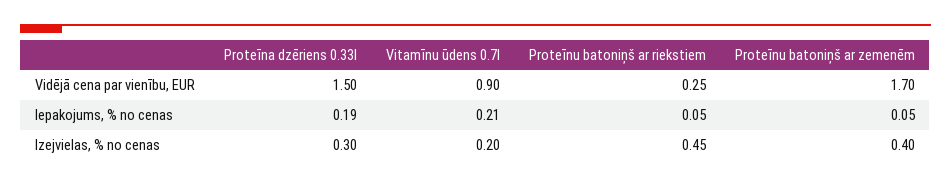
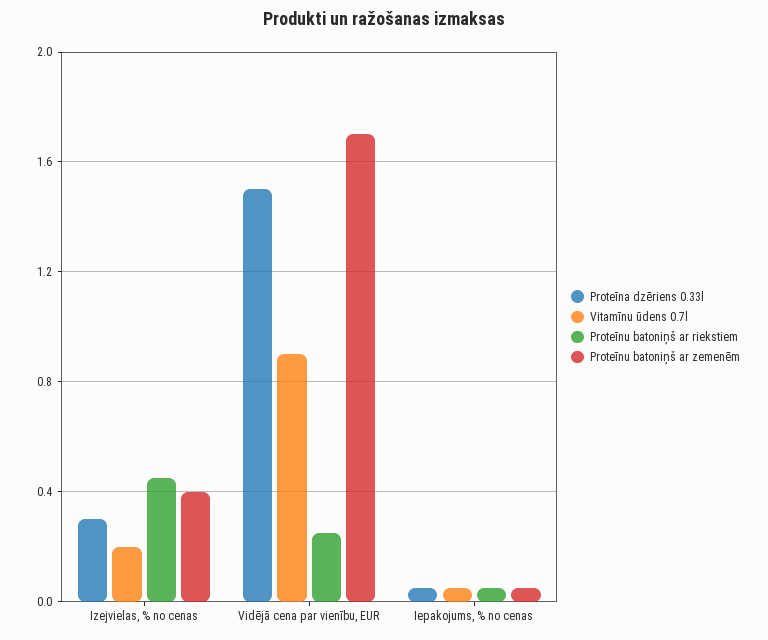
  {
    "Proteīna dzēriens 0.33l": {
      "Vidējā cena par vienību, EUR": 1.5,
-     "Iepakojums, % no cenas": 0.19,
+     "Iepakojums, % no cenas": 0.05,
      "Izejvielas, % no cenas": 0.3
    },
    "Vitamīnu ūdens 0.7l": {
      "Vidējā cena par vienību, EUR": 0.9,
-     "Iepakojums, % no cenas": 0.21,
+     "Iepakojums, % no cenas": 0.05,
      "Izejvielas, % no cenas": 0.2
    },
    "Proteīnu batoniņš ar riekstiem": {
      "Vidējā cena par vienību, EUR": 0.25,
      "Iepakojums, % no cenas": 0.05,
      "Izejvielas, % no cenas": 0.45
    },
    "Proteīnu batoniņš ar zemenēm": {
      "Vidējā cena par vienību, EUR": 1.7,
      "Iepakojums, % no cenas": 0.05,
      "Izejvielas, % no cenas": 0.4
    }
  }

